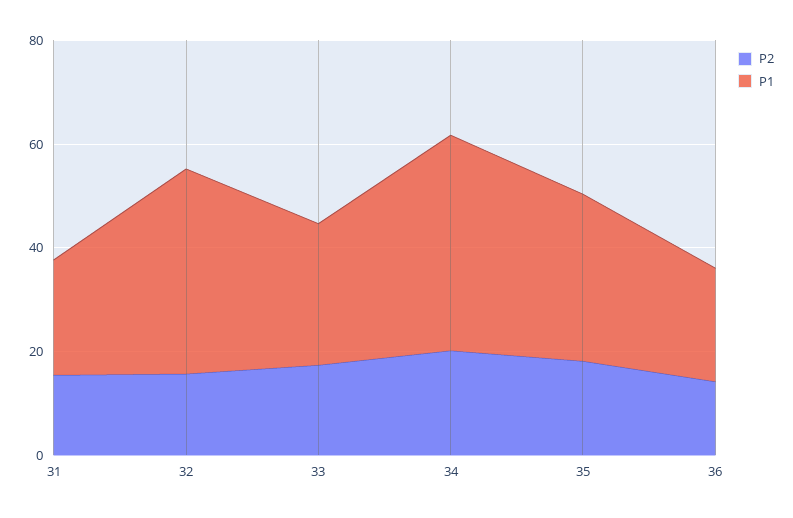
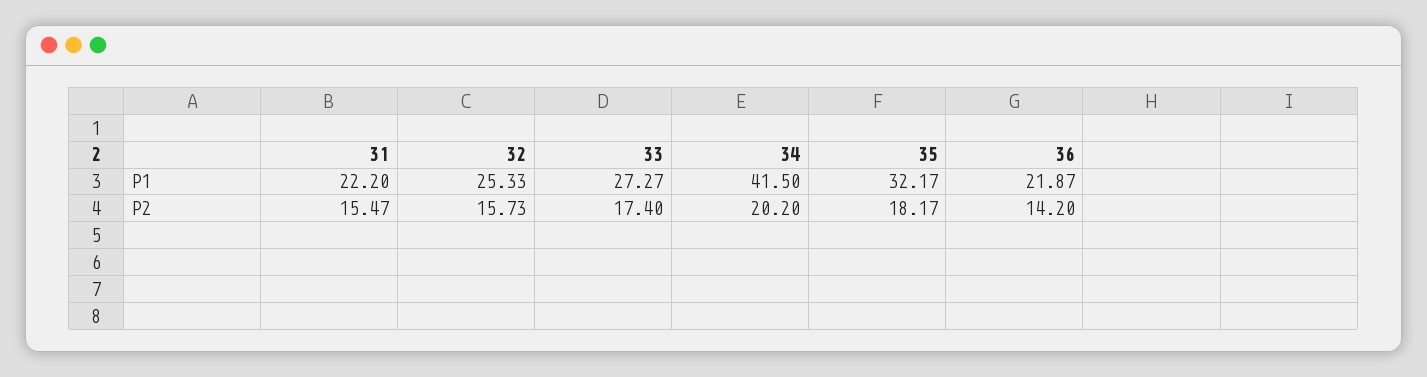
  {
    "P2": {
      "31": 15.47,
      "32": 15.73,
      "33": 17.4,
      "34": 20.2,
      "35": 18.17,
      "36": 14.2
    },
    "P1": {
      "31": 22.2,
-     "32": 40,
+     "32": 25.33,
      "33": 27.27,
      "34": 41.5,
      "35": 32.17,
      "36": 21.87
    }
  }

